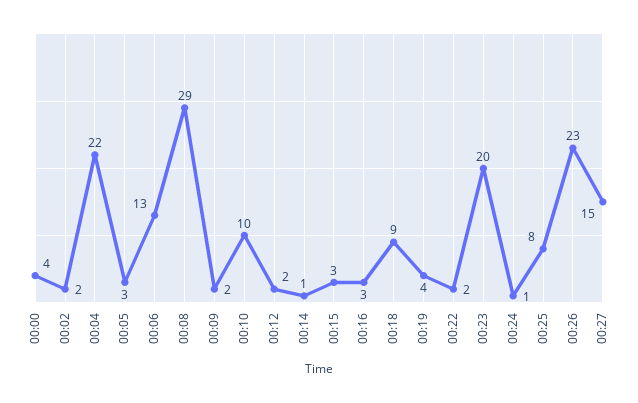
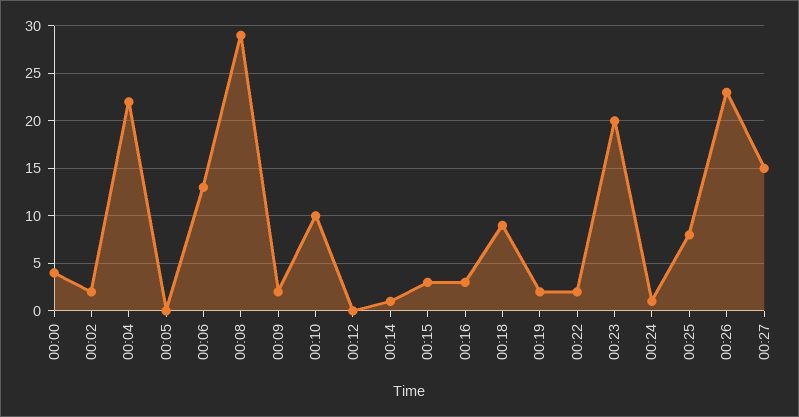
  {
    "00:00": 4,
    "00:02": 2,
    "00:04": 22,
-   "00:05": 3,
+   "00:05": 0,
    "00:06": 13,
    "00:08": 29,
    "00:09": 2,
    "00:10": 10,
-   "00:12": 2,
+   "00:12": 0,
    "00:14": 1,
    "00:15": 3,
    "00:16": 3,
    "00:18": 9,
-   "00:19": 4,
+   "00:19": 2,
    "00:22": 2,
    "00:23": 20,
    "00:24": 1,
    "00:25": 8,
    "00:26": 23,
    "00:27": 15
  }

